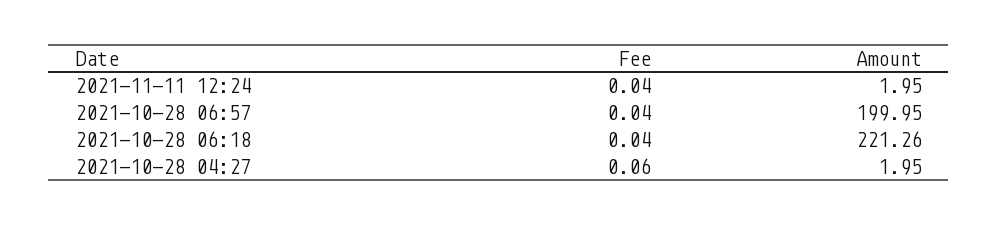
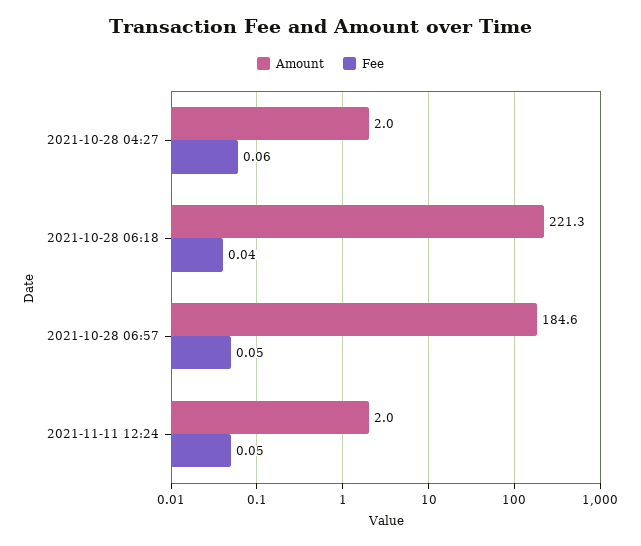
  {
    "Fee": {
-     "2021-11-11 12:24": 0.04,
+     "2021-11-11 12:24": 0.05,
-     "2021-10-28 06:57": 0.04,
+     "2021-10-28 06:57": 0.05,
      "2021-10-28 06:18": 0.04,
      "2021-10-28 04:27": 0.06
    },
    "Amount": {
      "2021-11-11 12:24": 1.95,
-     "2021-10-28 06:57": 199.95,
+     "2021-10-28 06:57": 184.6,
      "2021-10-28 06:18": 221.26,
      "2021-10-28 04:27": 1.95
    }
  }

